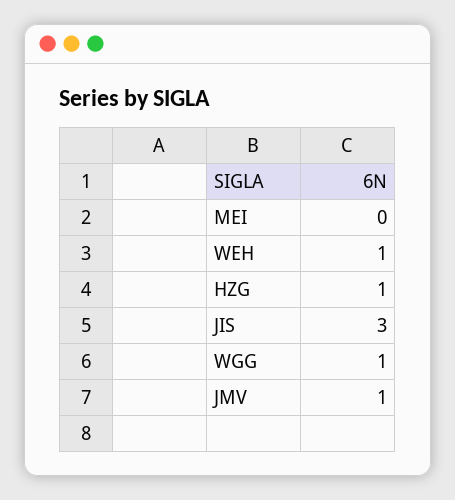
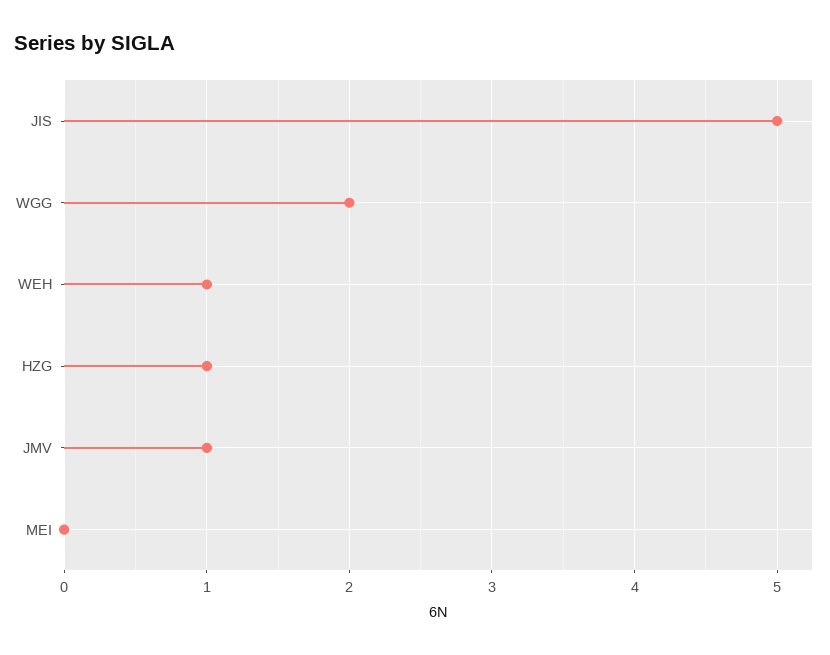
  {
    "MEI": 0,
    "WEH": 1,
    "HZG": 1,
-   "JIS": 3,
+   "JIS": 5,
-   "WGG": 1,
+   "WGG": 2,
    "JMV": 1
  }

